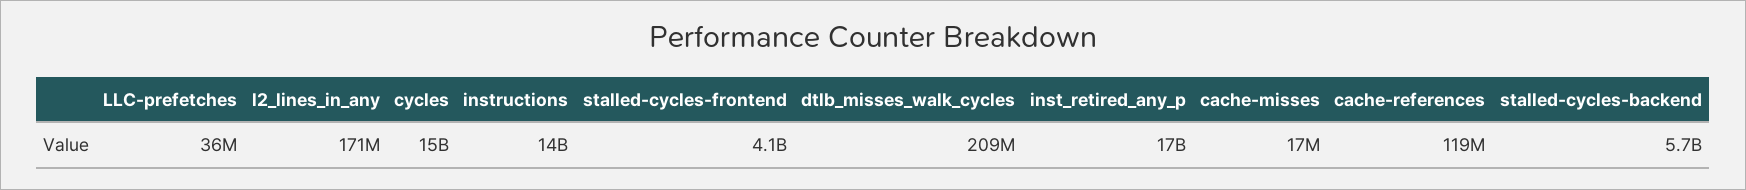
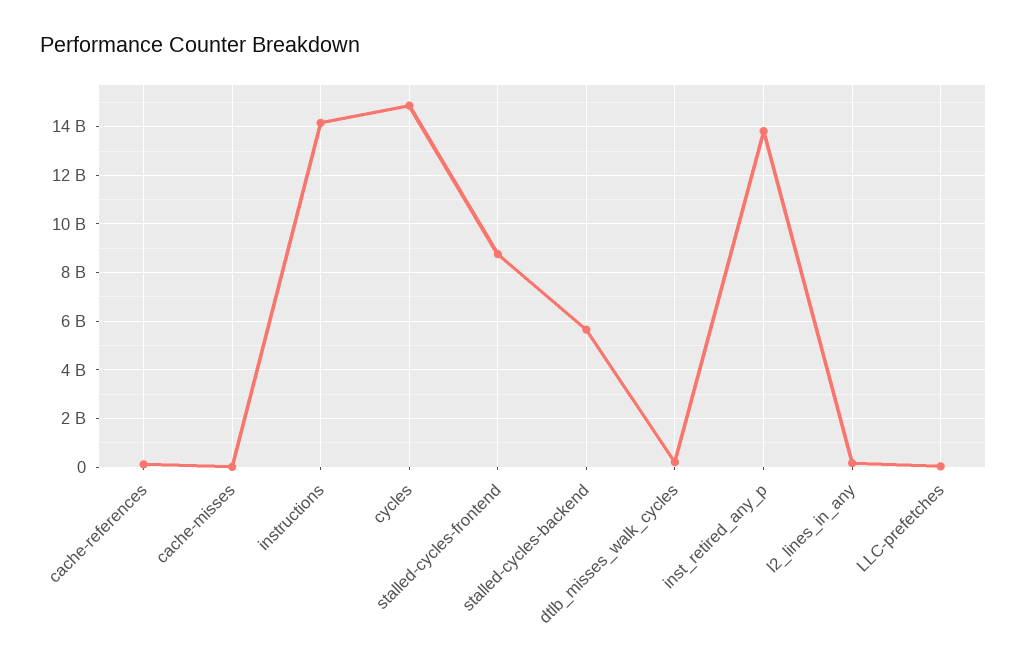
  {
    "LLC-prefetches": 36000000,
    "l2_lines_in_any": 171000000,
    "cycles": 15000000000,
    "instructions": 14000000000,
-   "stalled-cycles-frontend": 4100000000,
+   "stalled-cycles-frontend": 8750000000,
    "dtlb_misses_walk_cycles": 209000000,
-   "inst_retired_any_p": 17000000000,
+   "inst_retired_any_p": 13750000000,
    "cache-misses": 17000000,
    "cache-references": 119000000,
    "stalled-cycles-backend": 5700000000
  }

